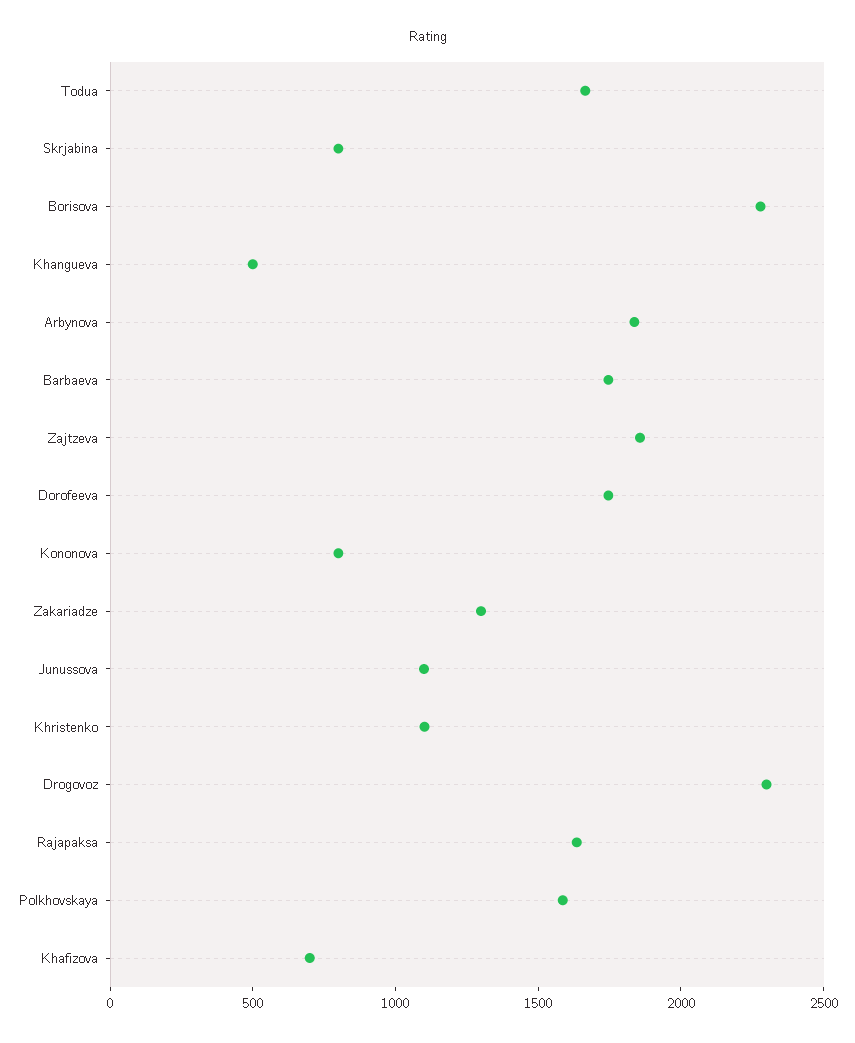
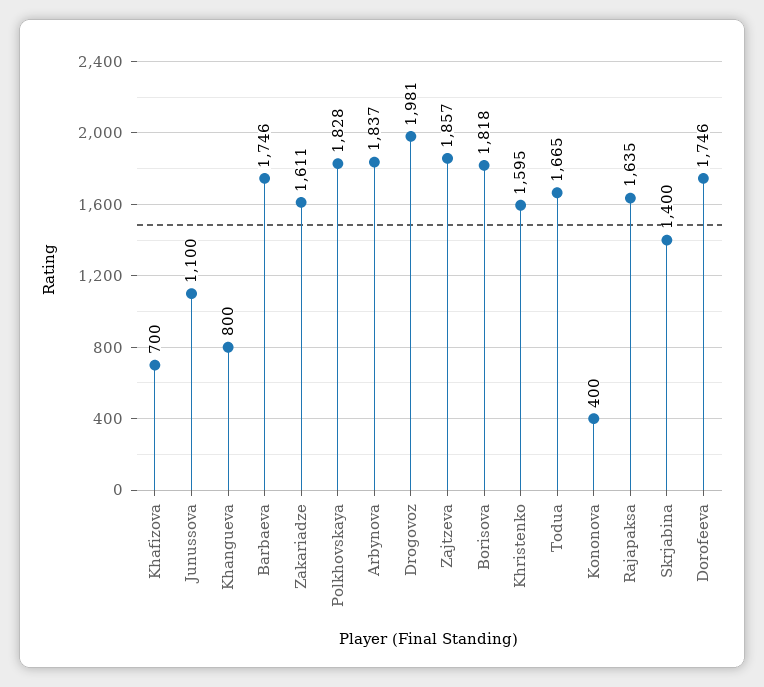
  {
    "Todua": 1665,
-   "Skrjabina": 800,
+   "Skrjabina": 1400,
-   "Borisova": 2300,
+   "Borisova": 1818,
-   "Khangueva": 500,
+   "Khangueva": 800,
    "Arbynova": 1837,
    "Barbaeva": 1746,
    "Zajtzeva": 1857,
    "Dorofeeva": 1746,
-   "Kononova": 800,
+   "Kononova": 400,
-   "Zakariadze": 1300,
+   "Zakariadze": 1611,
    "Junussova": 1100,
-   "Khristenko": 1100,
+   "Khristenko": 1595,
-   "Drogovoz": 2300,
+   "Drogovoz": 1981,
    "Rajapaksa": 1635,
-   "Polkhovskaya": 1600,
+   "Polkhovskaya": 1828,
    "Khafizova": 700
  }

